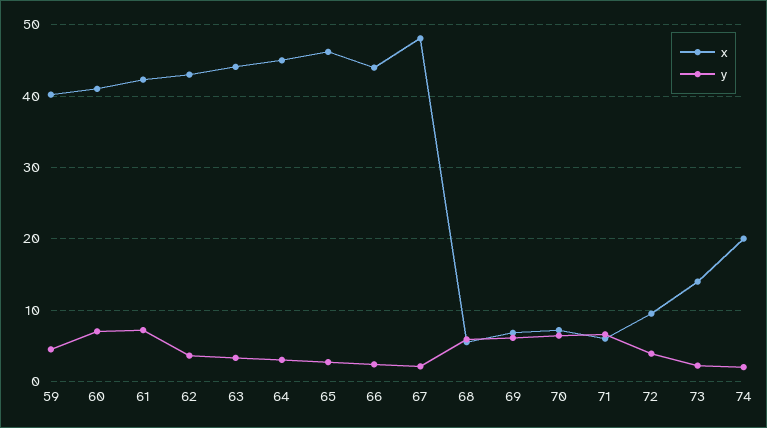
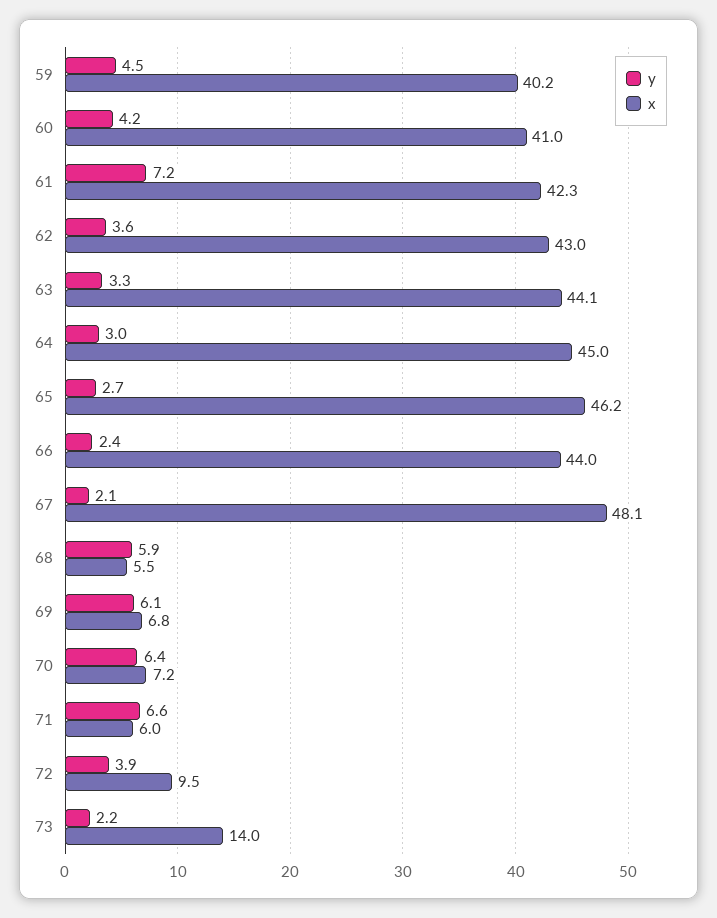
  {
    "x": {
      "59": 40.2,
      "60": 41,
      "61": 42.3,
      "62": 43,
      "63": 44.1,
      "64": 45,
      "65": 46.2,
      "66": 44,
      "67": 48.1,
      "68": 5.5,
      "69": 6.8,
      "70": 7.2,
      "71": 6,
      "72": 9.5,
-     "73": 14,
+     "73": 14
-     "74": 20
    },
    "y": {
      "59": 4.5,
-     "60": 7,
+     "60": 4.2,
      "61": 7.2,
      "62": 3.6,
      "63": 3.3,
      "64": 3,
      "65": 2.7,
      "66": 2.4,
      "67": 2.1,
      "68": 5.9,
      "69": 6.1,
      "70": 6.4,
      "71": 6.6,
      "72": 3.9,
-     "73": 2.2,
+     "73": 2.2
-     "74": 2
    }
  }

